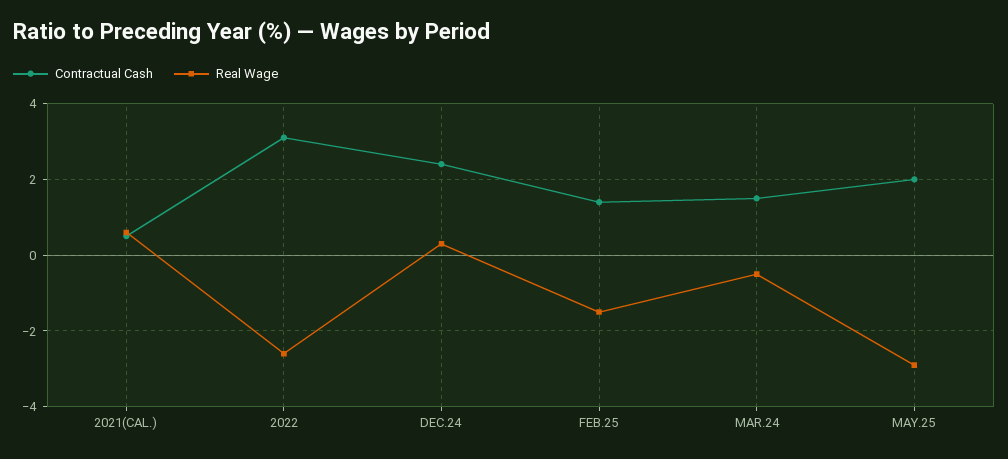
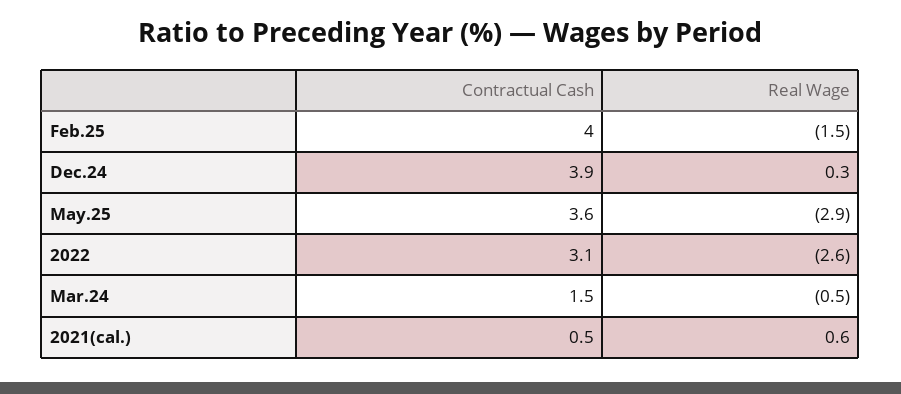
  {
    "Contractual Cash": {
      "2021(CAL.)": 0.5,
      "2022": 3.1,
-     "DEC.24": 2.5,
+     "DEC.24": 3.9,
-     "FEB.25": 1.5,
+     "FEB.25": 4,
      "MAR.24": 1.5,
-     "MAY.25": 2
+     "MAY.25": 3.6
    },
    "Real Wage": {
      "2021(CAL.)": 0.6,
      "2022": -2.6,
      "DEC.24": 0.3,
      "FEB.25": -1.5,
      "MAR.24": -0.5,
      "MAY.25": -2.9
    }
  }

